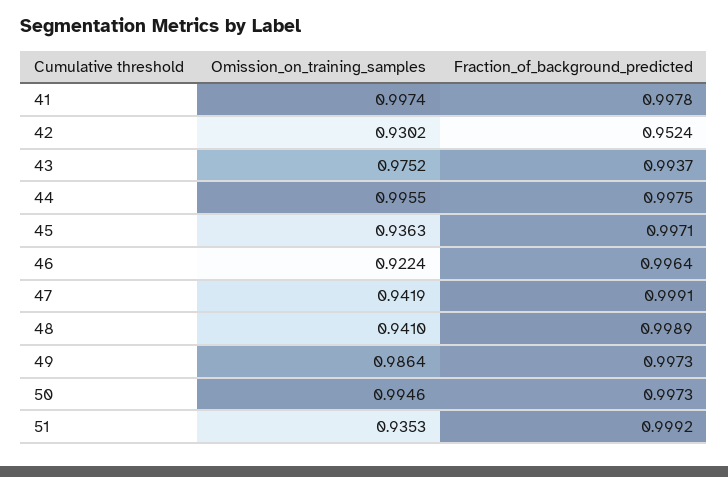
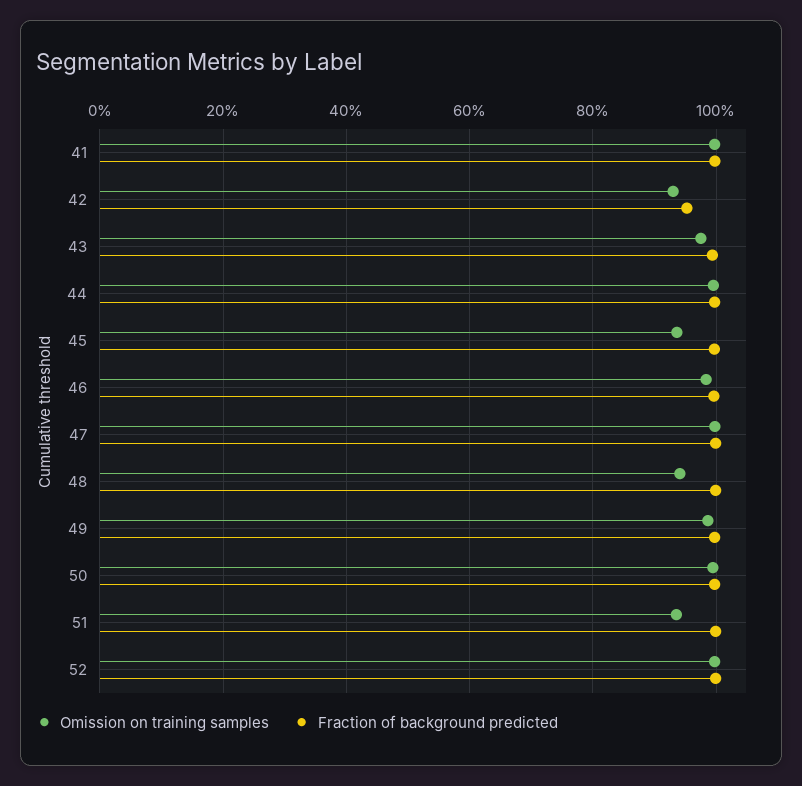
  {
    "Omission_on_training_samples": {
      "41": 0.9974,
      "42": 0.9302,
      "43": 0.9752,
      "44": 0.9955,
      "45": 0.9363,
-     "46": 0.9224,
+     "46": 0.98,
-     "47": 0.9419,
+     "47": 1,
      "48": 0.941,
      "49": 0.9864,
      "50": 0.9946,
-     "51": 0.9353
+     "51": 0.9353,
+     "52": 1
    },
    "Fraction_of_background_predicted": {
      "41": 0.9978,
      "42": 0.9524,
      "43": 0.9937,
      "44": 0.9975,
      "45": 0.9971,
      "46": 0.9964,
      "47": 0.9991,
      "48": 0.9989,
      "49": 0.9973,
      "50": 0.9973,
-     "51": 0.9992
+     "51": 0.9992,
+     "52": 1
    }
  }

